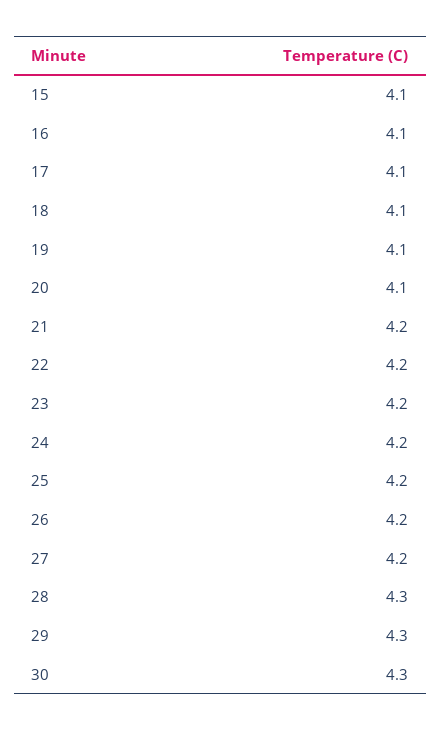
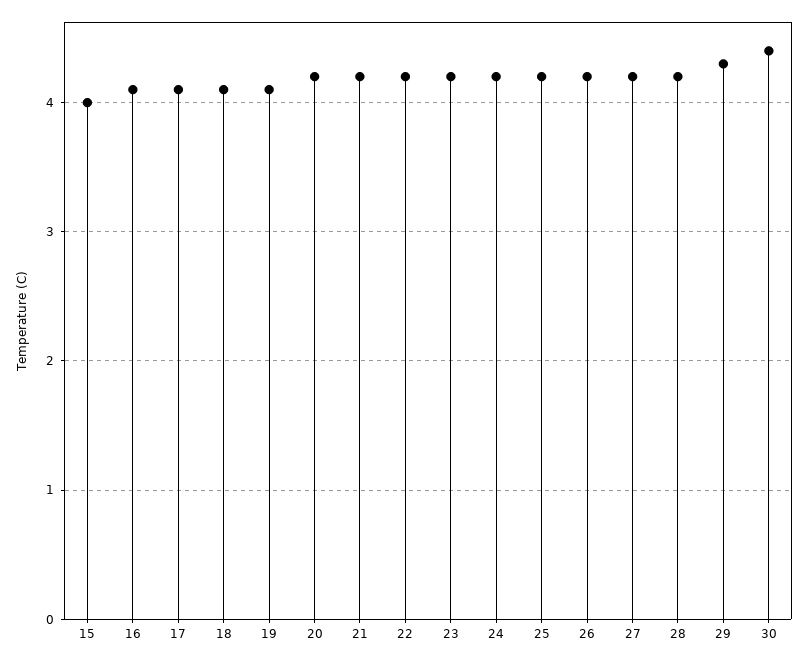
  {
-   "15": 4.1,
+   "15": 4,
    "16": 4.1,
    "17": 4.1,
    "18": 4.1,
    "19": 4.1,
-   "20": 4.1,
+   "20": 4.2,
    "21": 4.2,
    "22": 4.2,
    "23": 4.2,
    "24": 4.2,
    "25": 4.2,
    "26": 4.2,
    "27": 4.2,
-   "28": 4.3,
+   "28": 4.2,
    "29": 4.3,
-   "30": 4.3
+   "30": 4.4
  }

